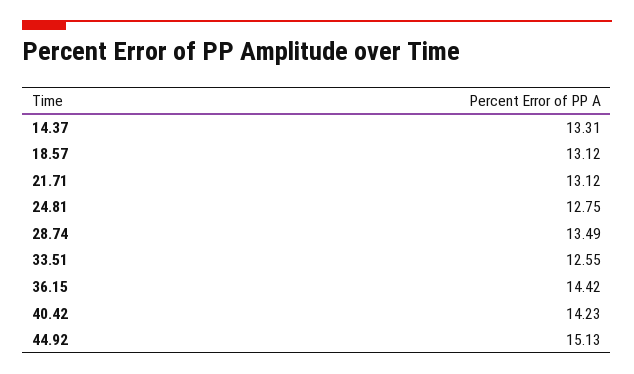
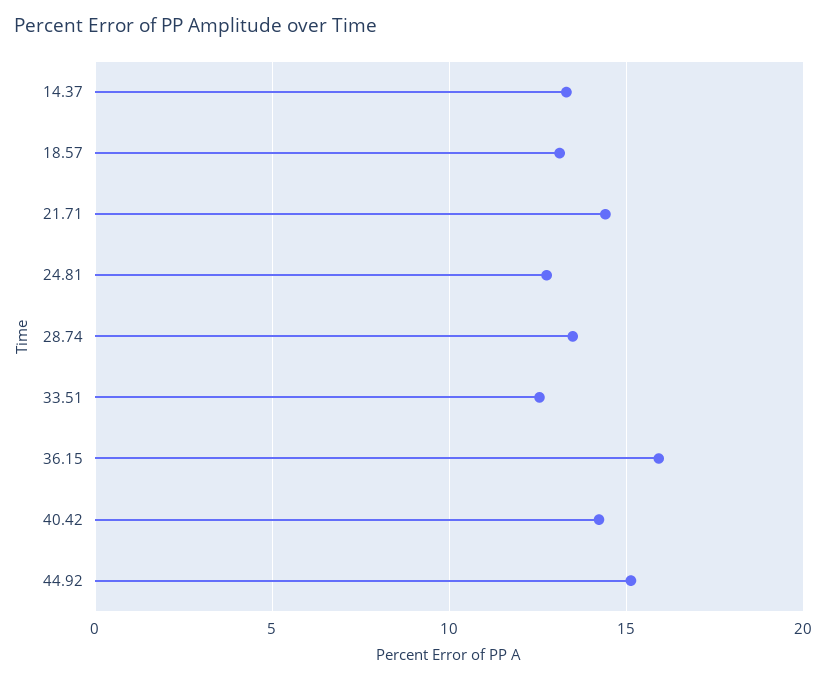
  {
    "14.37": 13.31,
    "18.57": 13.12,
-   "21.71": 13.12,
+   "21.71": 14.5,
    "24.81": 12.75,
    "28.74": 13.49,
    "33.51": 12.55,
-   "36.15": 14.42,
+   "36.15": 16,
    "40.42": 14.23,
    "44.92": 15.13
  }

